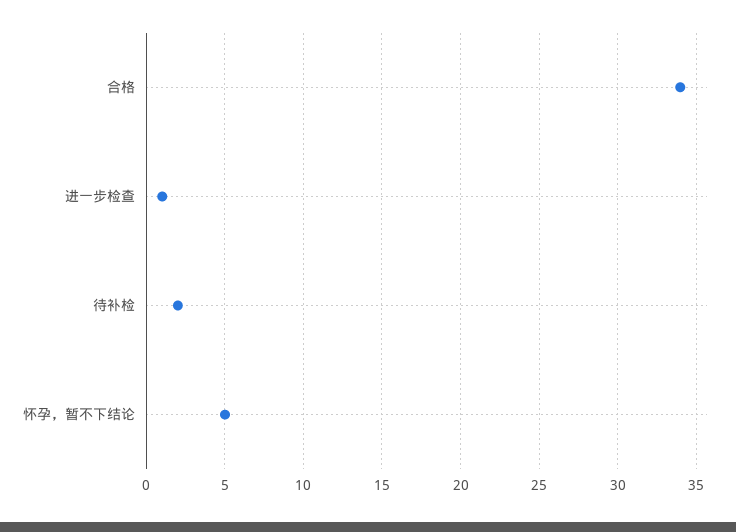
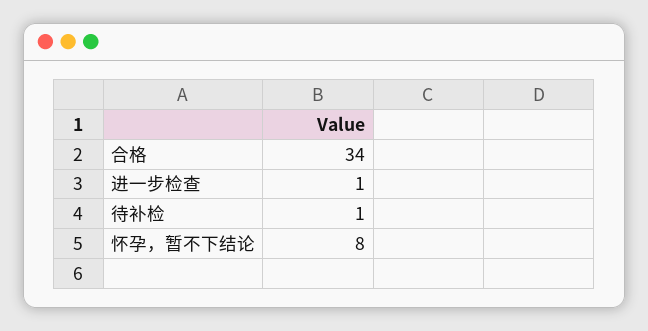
  {
    "合格": 34,
    "进一步检查": 1,
-   "待补检": 2,
+   "待补检": 1,
-   "怀孕，暂不下结论": 5
+   "怀孕，暂不下结论": 8
  }

